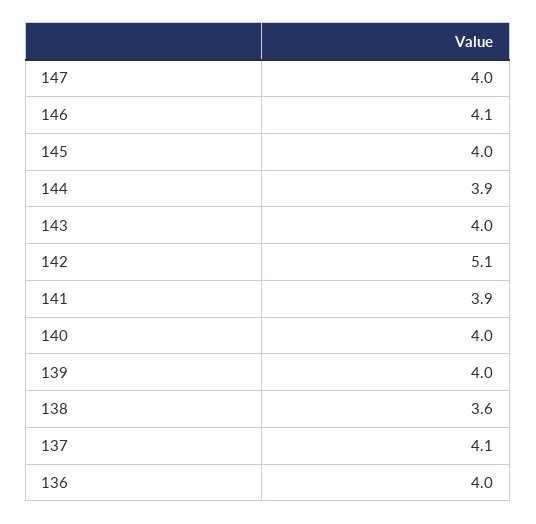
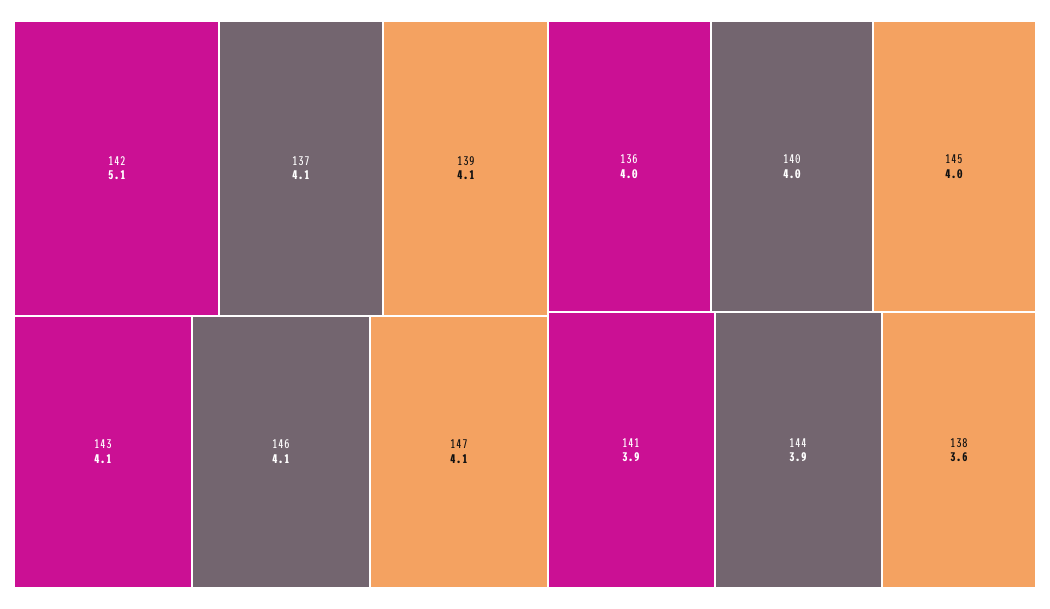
  {
-   "147": 4,
+   "147": 4.1,
    "146": 4.1,
    "145": 4,
    "144": 3.9,
-   "143": 4,
+   "143": 4.1,
    "142": 5.1,
    "141": 3.9,
    "140": 4,
-   "139": 4,
+   "139": 4.1,
    "138": 3.6,
    "137": 4.1,
    "136": 4
  }

